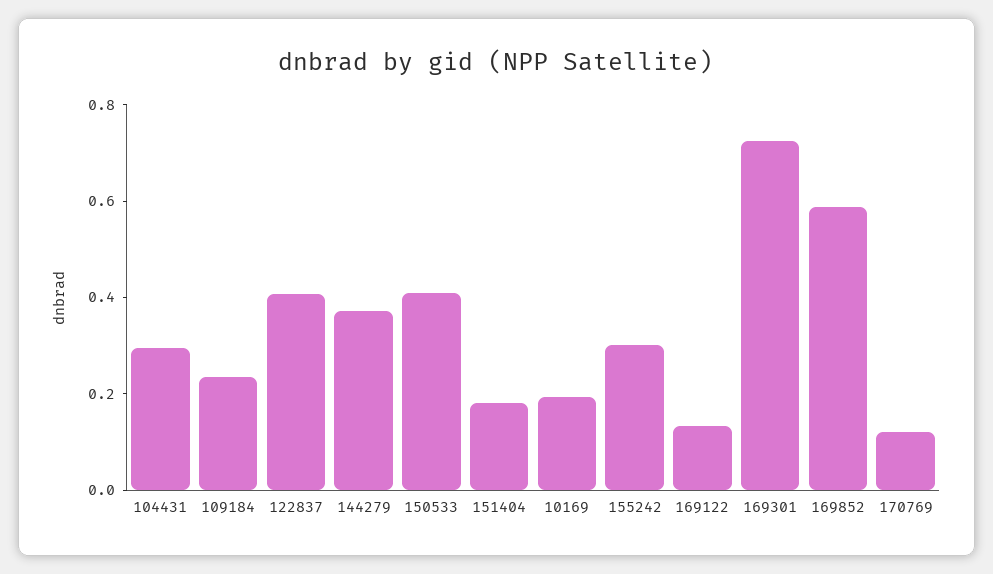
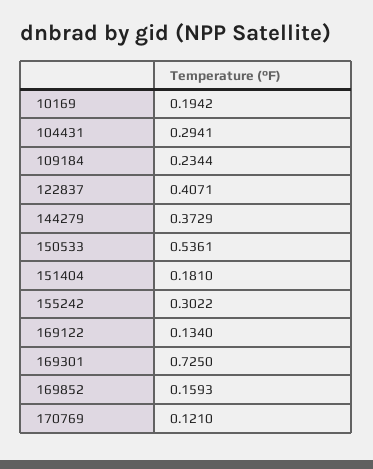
  {
    "104431": 0.2941,
    "109184": 0.2344,
    "122837": 0.4071,
    "144279": 0.3729,
-   "150533": 0.4,
+   "150533": 0.5361,
    "151404": 0.181,
    "10169": 0.1942,
    "155242": 0.3022,
    "169122": 0.134,
    "169301": 0.725,
-   "169852": 0.6,
+   "169852": 0.1593,
    "170769": 0.121
  }

